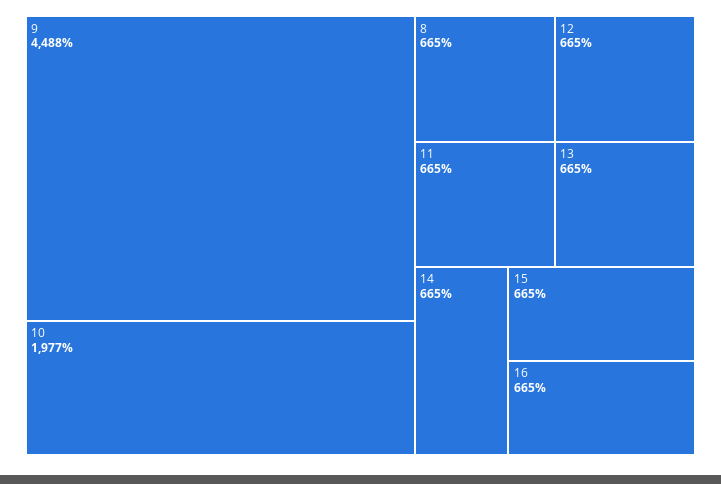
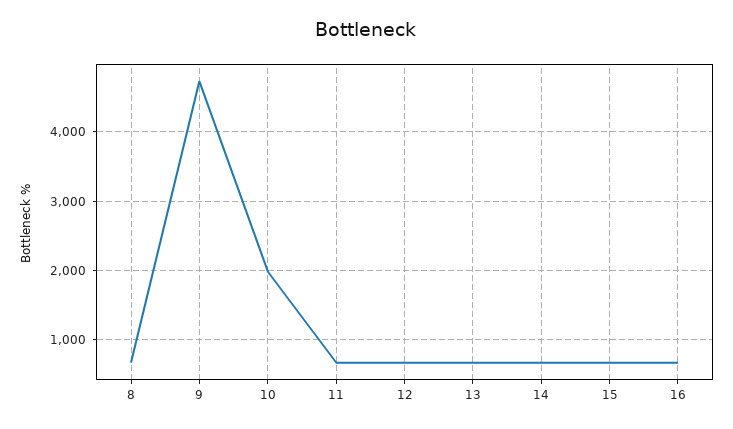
  {
-   "9": 4488,
+   "9": 4700,
    "10": 1977,
    "8": 665,
    "11": 665,
    "12": 665,
    "13": 665,
    "14": 665,
    "15": 665,
    "16": 665
  }

